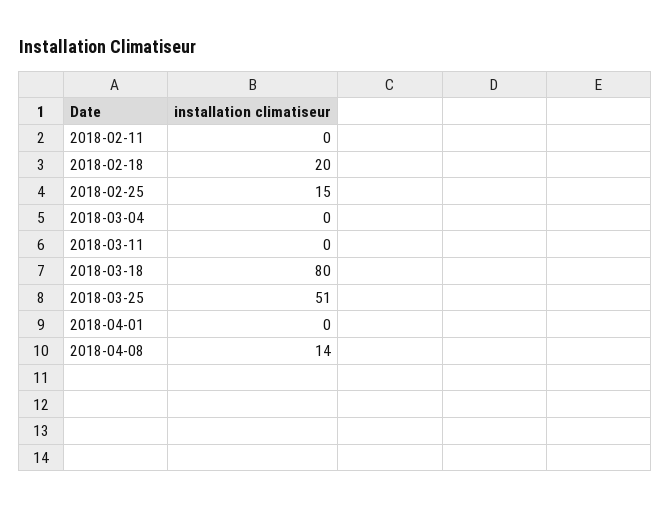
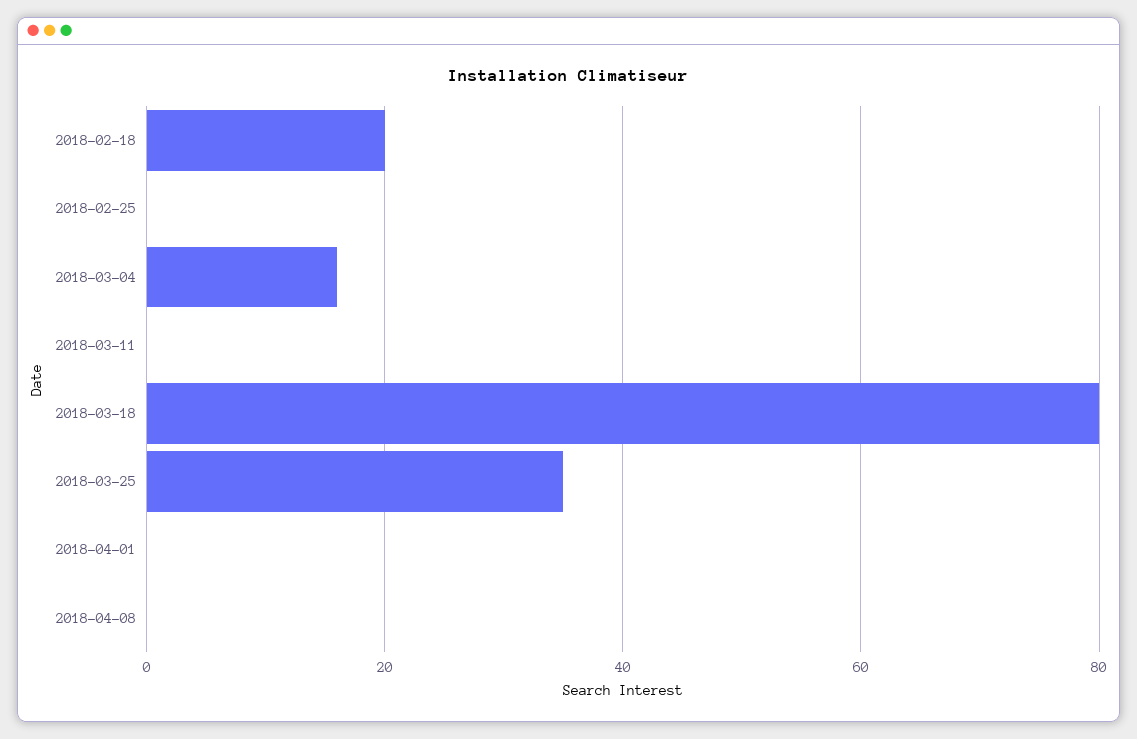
  {
-   "2018-02-11": 0,
    "2018-02-18": 20,
-   "2018-02-25": 15,
+   "2018-02-25": 0,
-   "2018-03-04": 0,
+   "2018-03-04": 15,
    "2018-03-11": 0,
    "2018-03-18": 80,
-   "2018-03-25": 51,
+   "2018-03-25": 35,
    "2018-04-01": 0,
-   "2018-04-08": 14
+   "2018-04-08": 0
  }

